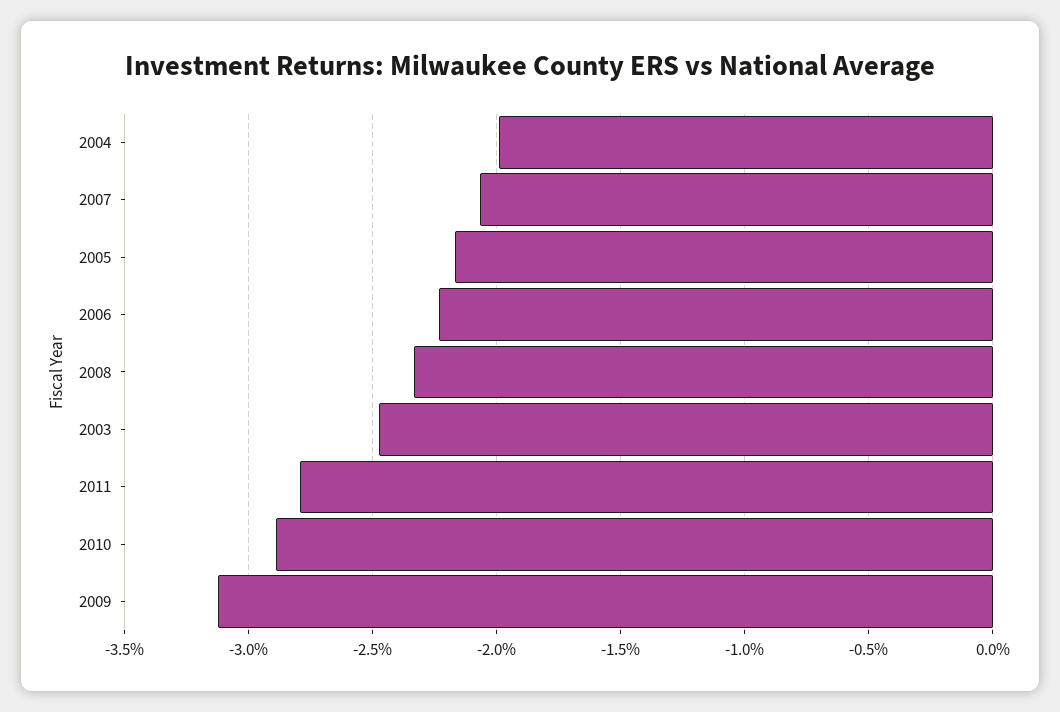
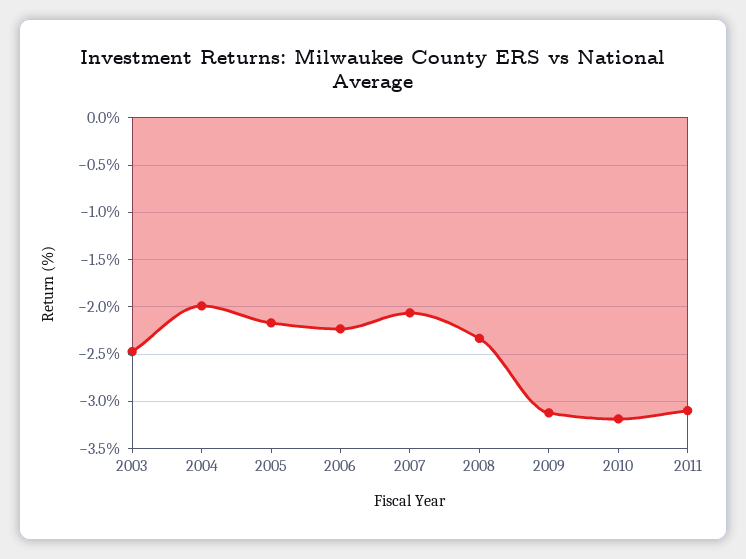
  {
    "2004": -2,
    "2007": -2.05,
    "2005": -2.15,
    "2006": -2.25,
    "2008": -2.35,
    "2003": -2.5,
-   "2011": -2.8,
+   "2011": -3.1,
-   "2010": -2.9,
+   "2010": -3.2,
    "2009": -3.1
  }

